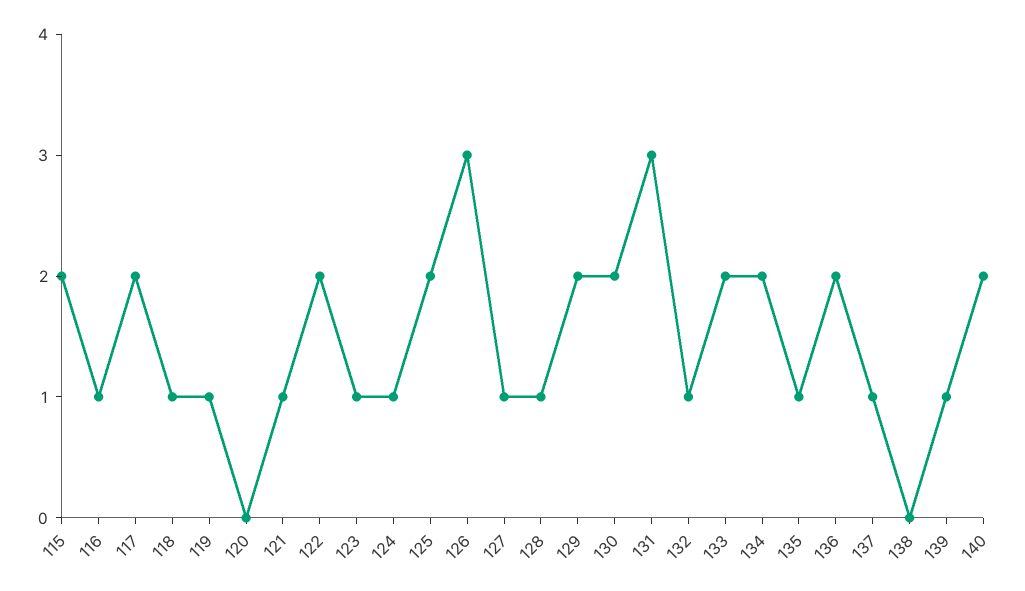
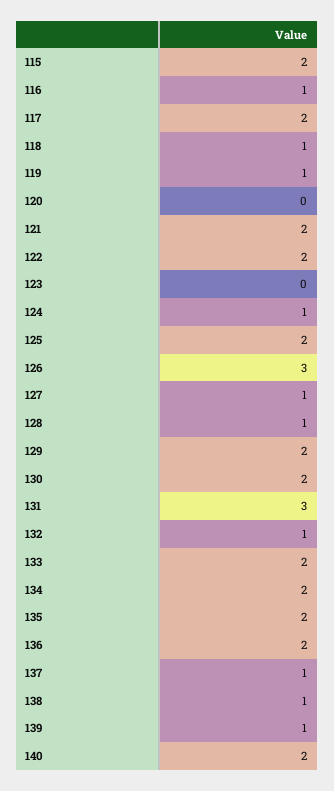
  {
    "115": 2,
    "116": 1,
    "117": 2,
    "118": 1,
    "119": 1,
    "120": 0,
-   "121": 1,
+   "121": 2,
    "122": 2,
-   "123": 1,
+   "123": 0,
    "124": 1,
    "125": 2,
    "126": 3,
    "127": 1,
    "128": 1,
    "129": 2,
    "130": 2,
    "131": 3,
    "132": 1,
    "133": 2,
    "134": 2,
-   "135": 1,
+   "135": 2,
    "136": 2,
    "137": 1,
-   "138": 0,
+   "138": 1,
    "139": 1,
    "140": 2
  }

